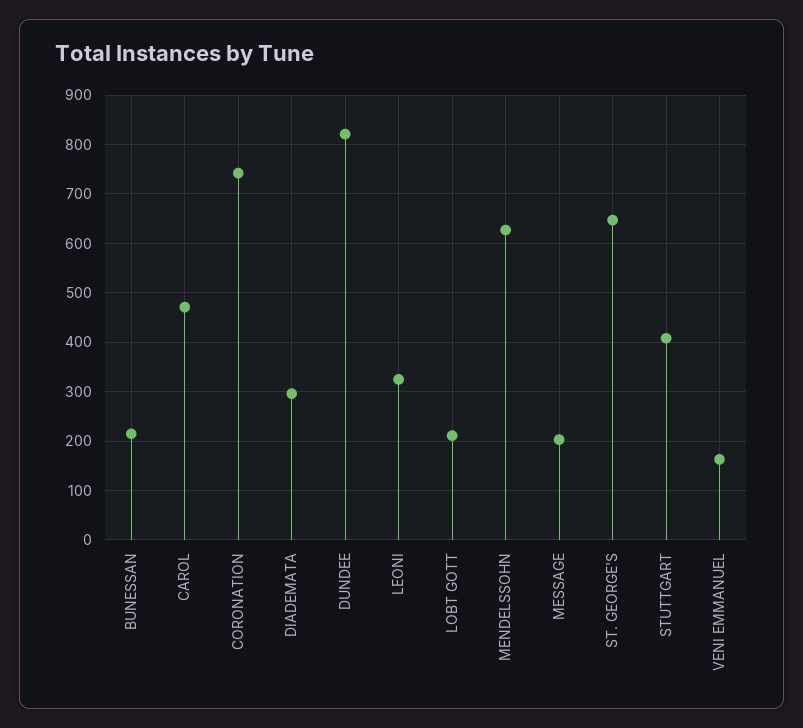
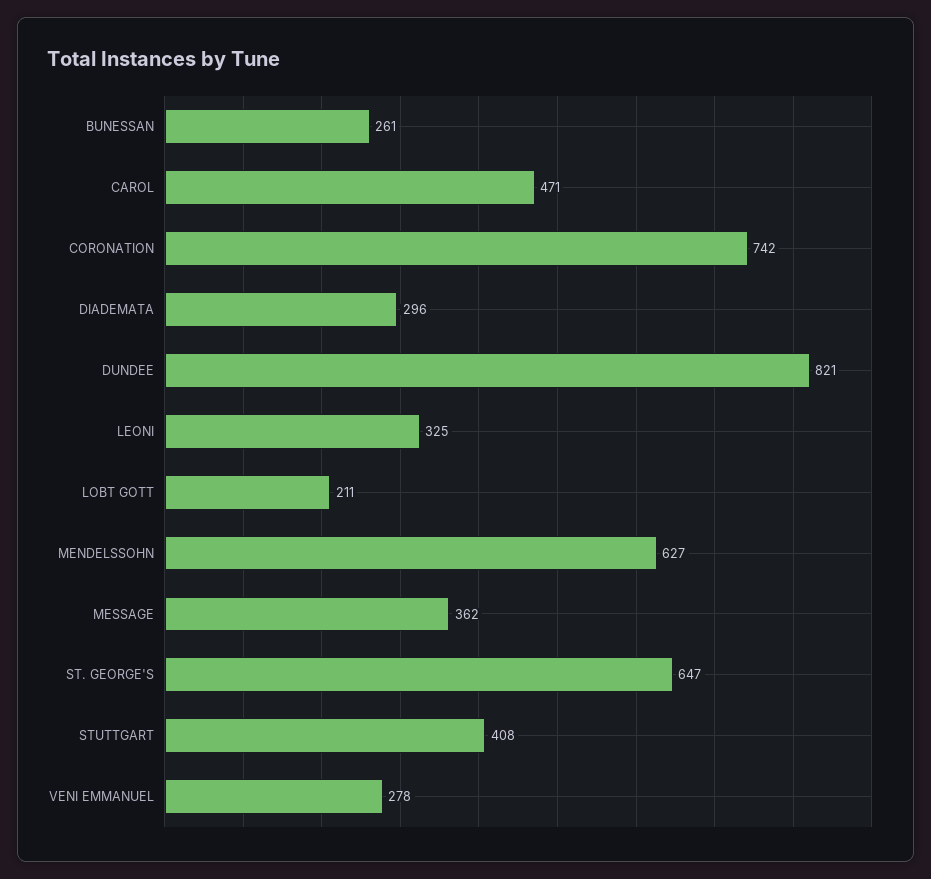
  {
-   "BUNESSAN": 220,
+   "BUNESSAN": 261,
    "CAROL": 471,
    "CORONATION": 742,
    "DIADEMATA": 296,
    "DUNDEE": 821,
    "LEONI": 325,
    "LOBT GOTT": 211,
    "MENDELSSOHN": 627,
-   "MESSAGE": 200,
+   "MESSAGE": 362,
    "ST. GEORGE'S": 647,
    "STUTTGART": 408,
-   "VENI EMMANUEL": 160
+   "VENI EMMANUEL": 278
  }

